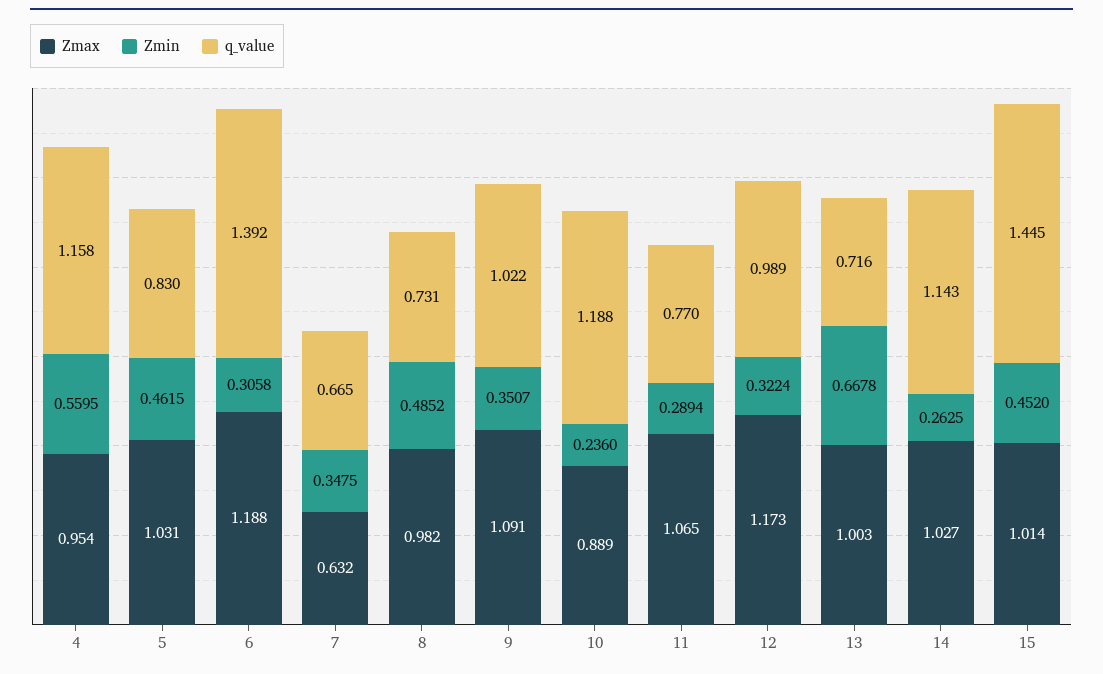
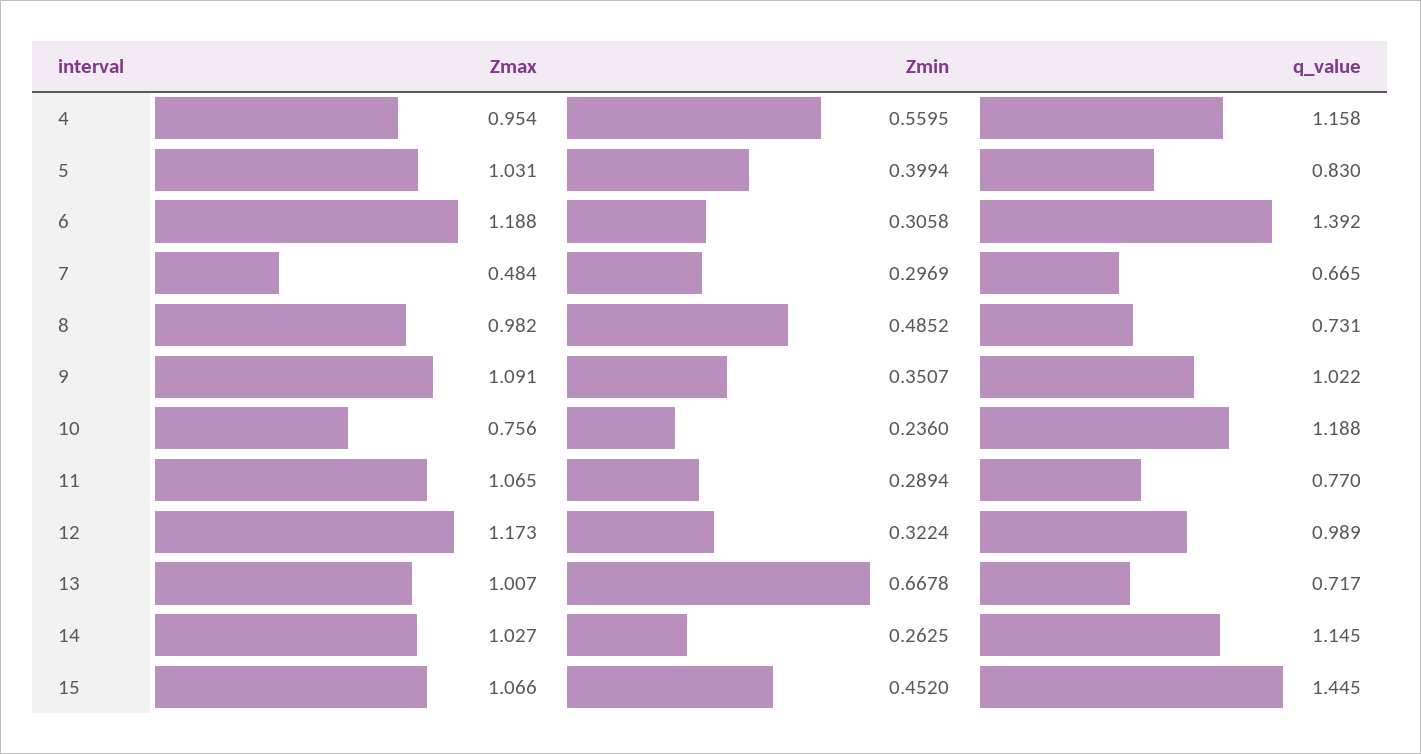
  {
    "Zmax": {
      "4": 0.954,
      "5": 1.031,
      "6": 1.188,
-     "7": 0.632,
+     "7": 0.484,
      "8": 0.982,
      "9": 1.091,
-     "10": 0.889,
+     "10": 0.756,
      "11": 1.065,
      "12": 1.173,
-     "13": 1.003,
+     "13": 1.007,
      "14": 1.027,
-     "15": 1.014
+     "15": 1.066
    },
    "Zmin": {
      "4": 0.5595,
-     "5": 0.4615,
+     "5": 0.3994,
      "6": 0.3058,
-     "7": 0.3475,
+     "7": 0.2969,
      "8": 0.4852,
      "9": 0.3507,
      "10": 0.236,
      "11": 0.2894,
      "12": 0.3224,
      "13": 0.6678,
      "14": 0.2625,
      "15": 0.452
    },
    "q_value": {
      "4": 1.158,
      "5": 0.83,
      "6": 1.392,
      "7": 0.665,
      "8": 0.731,
      "9": 1.022,
      "10": 1.188,
      "11": 0.77,
      "12": 0.989,
-     "13": 0.716,
+     "13": 0.717,
-     "14": 1.143,
+     "14": 1.145,
      "15": 1.445
    }
  }

